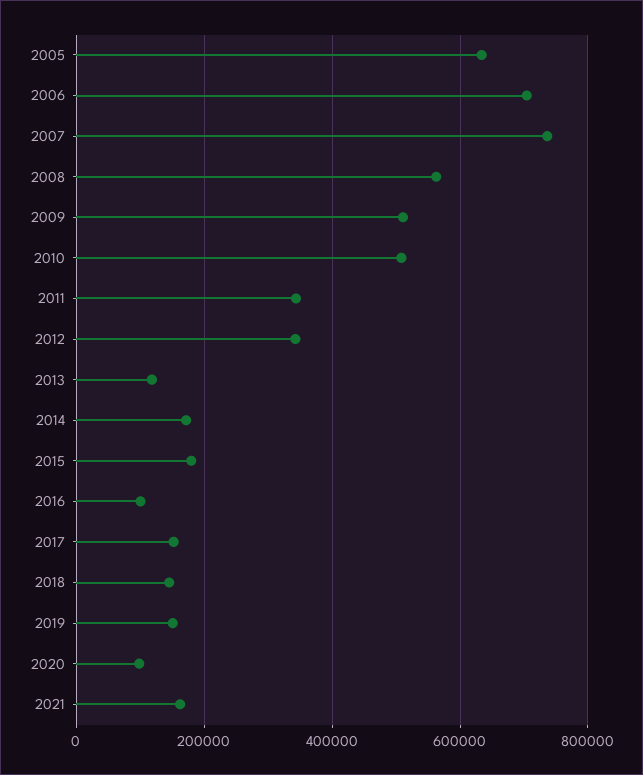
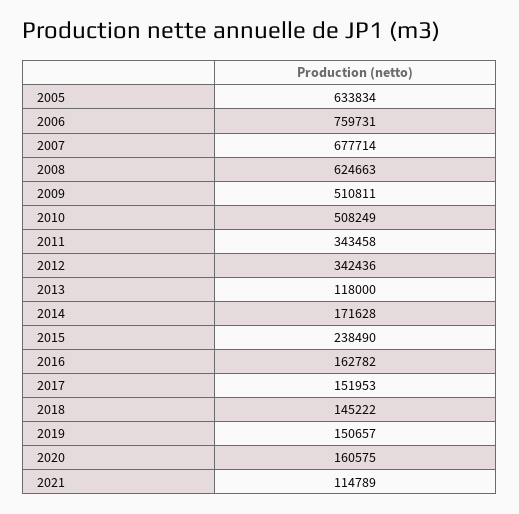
  {
    "2005": 633834,
-   "2006": 700000,
+   "2006": 759731,
-   "2007": 740000,
+   "2007": 677714,
-   "2008": 560000,
+   "2008": 624663,
    "2009": 510811,
    "2010": 508249,
    "2011": 343458,
    "2012": 342436,
    "2013": 118000,
    "2014": 171628,
-   "2015": 180000,
+   "2015": 238490,
-   "2016": 100000,
+   "2016": 162782,
    "2017": 151953,
    "2018": 145222,
    "2019": 150657,
-   "2020": 100000,
+   "2020": 160575,
-   "2021": 160000
+   "2021": 114789
  }

